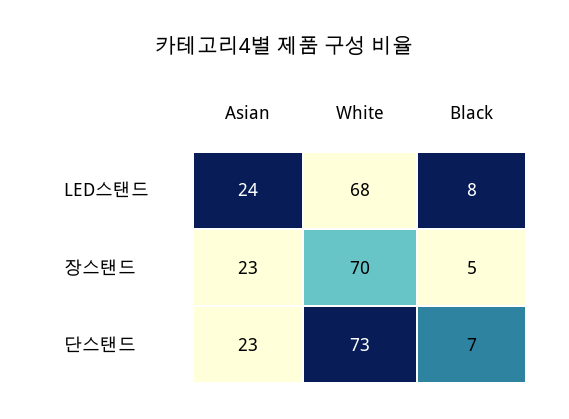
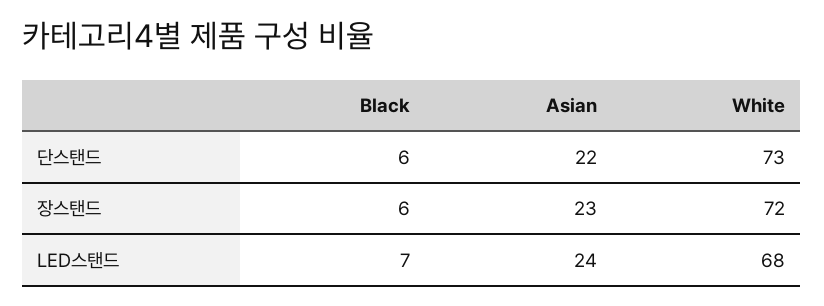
  {
    "Asian": {
      "LED스탠드": 24,
      "장스탠드": 23,
-     "단스탠드": 23
+     "단스탠드": 22
    },
    "White": {
      "LED스탠드": 68,
-     "장스탠드": 70,
+     "장스탠드": 72,
      "단스탠드": 73
    },
    "Black": {
-     "LED스탠드": 8,
+     "LED스탠드": 7,
-     "장스탠드": 5,
+     "장스탠드": 6,
-     "단스탠드": 7
+     "단스탠드": 6
    }
  }

